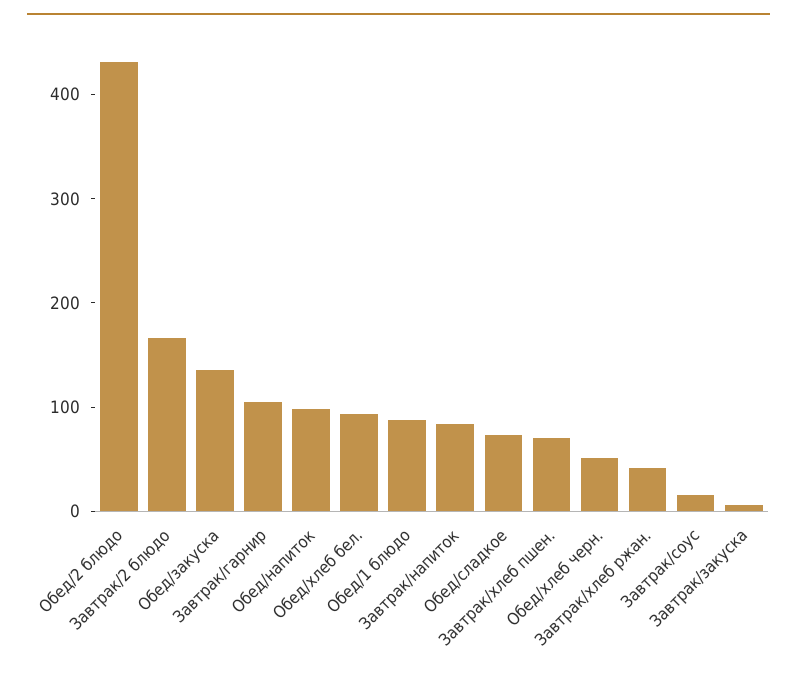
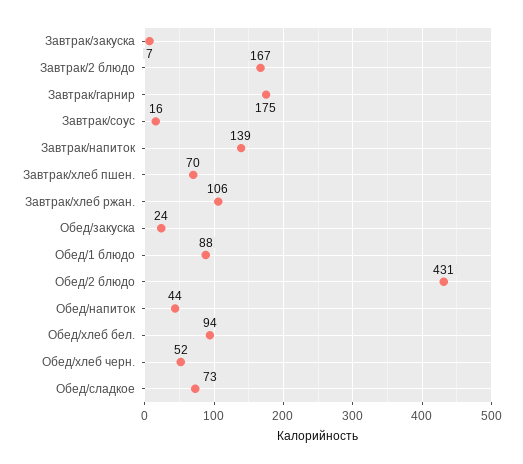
  {
    "Обед/2 блюдо": 431,
    "Завтрак/2 блюдо": 167,
-   "Обед/закуска": 140,
+   "Обед/закуска": 24,
-   "Завтрак/гарнир": 100,
+   "Завтрак/гарнир": 175,
-   "Обед/напиток": 100,
+   "Обед/напиток": 44,
    "Обед/хлеб бел.": 94,
    "Обед/1 блюдо": 88,
-   "Завтрак/напиток": 80,
+   "Завтрак/напиток": 139,
    "Обед/сладкое": 73,
    "Завтрак/хлеб пшен.": 70,
    "Обед/хлеб черн.": 52,
-   "Завтрак/хлеб ржан.": 40,
+   "Завтрак/хлеб ржан.": 106,
    "Завтрак/соус": 16,
    "Завтрак/закуска": 7
  }

